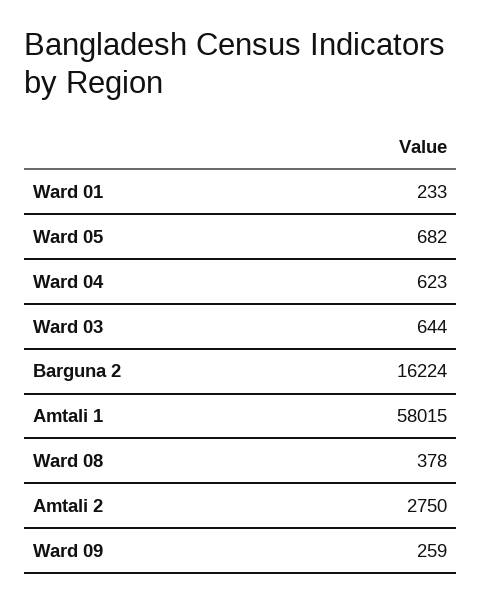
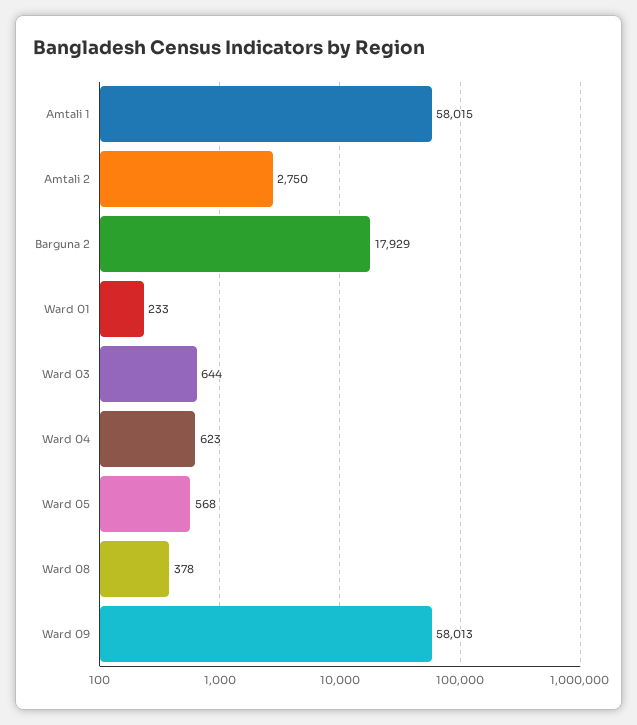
  {
    "Ward 01": 233,
-   "Ward 05": 682,
+   "Ward 05": 568,
    "Ward 04": 623,
    "Ward 03": 644,
-   "Barguna 2": 16224,
+   "Barguna 2": 17929,
    "Amtali 1": 58015,
    "Ward 08": 378,
    "Amtali 2": 2750,
-   "Ward 09": 259
+   "Ward 09": 58013
  }

